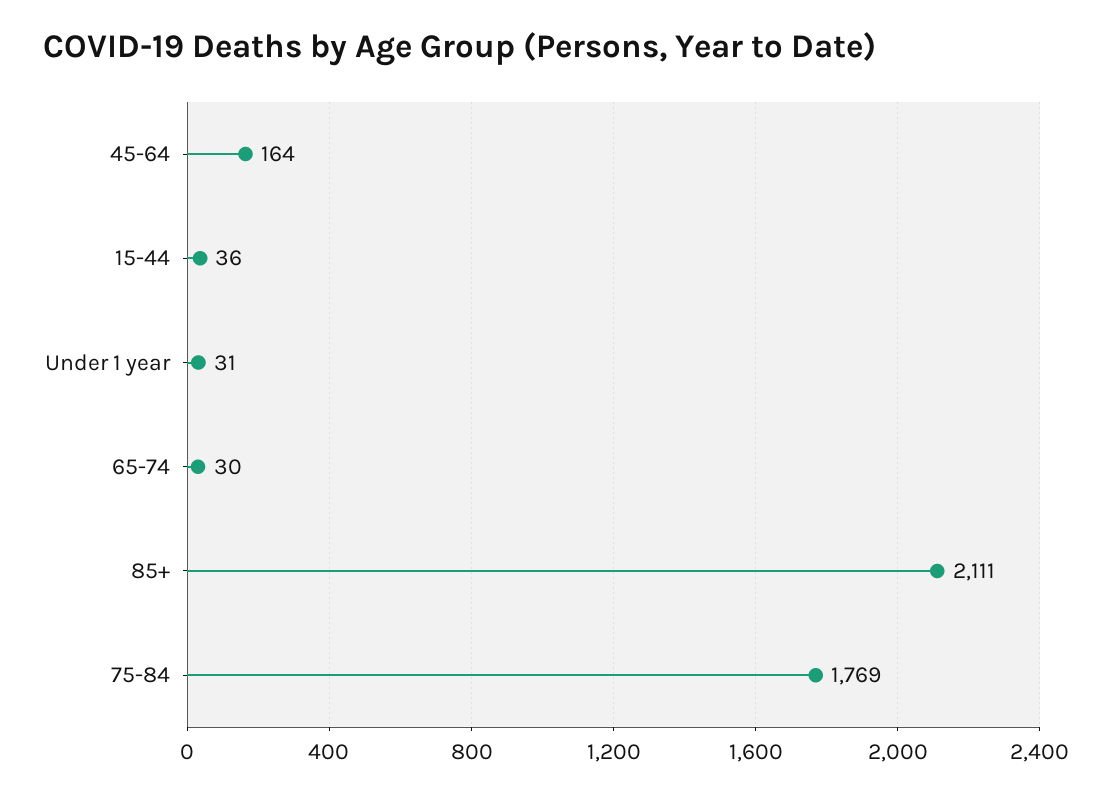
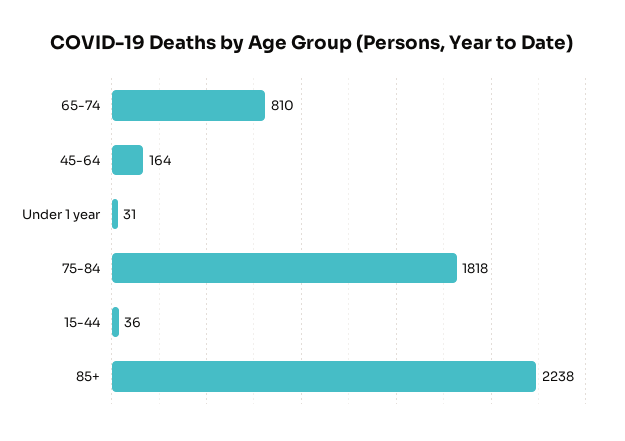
  {
    "45-64": 164,
    "15-44": 36,
    "Under 1 year": 31,
-   "65-74": 30,
+   "65-74": 810,
-   "85+": 2111,
+   "85+": 2238,
-   "75-84": 1769
+   "75-84": 1818
  }

